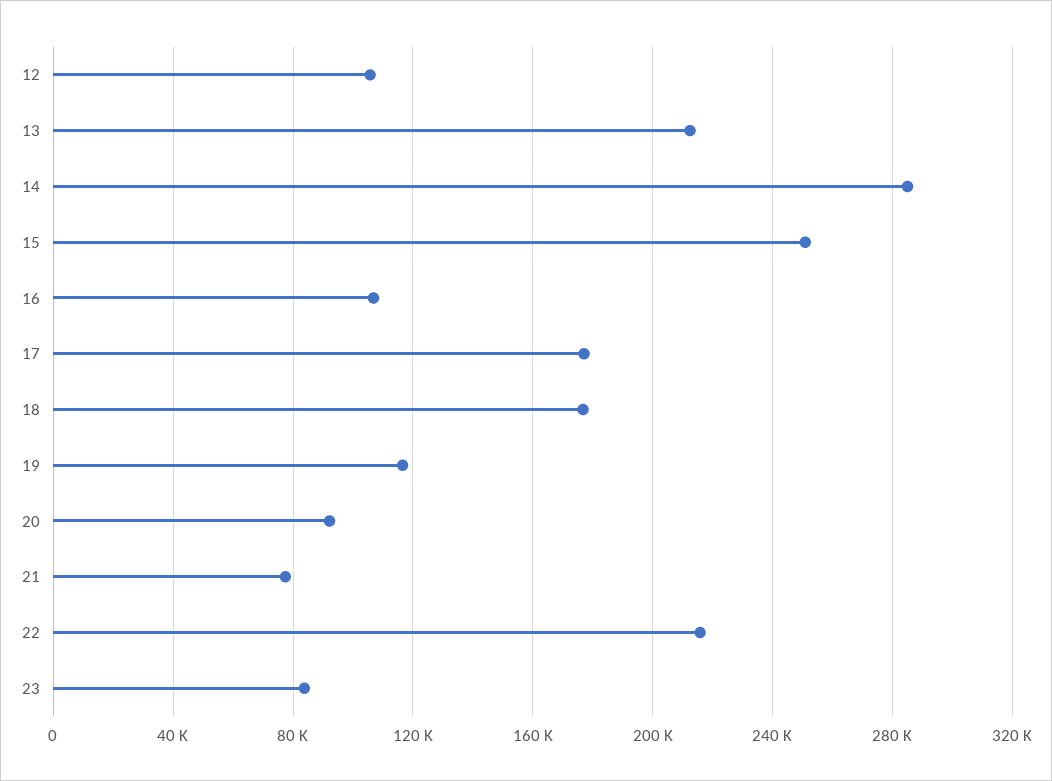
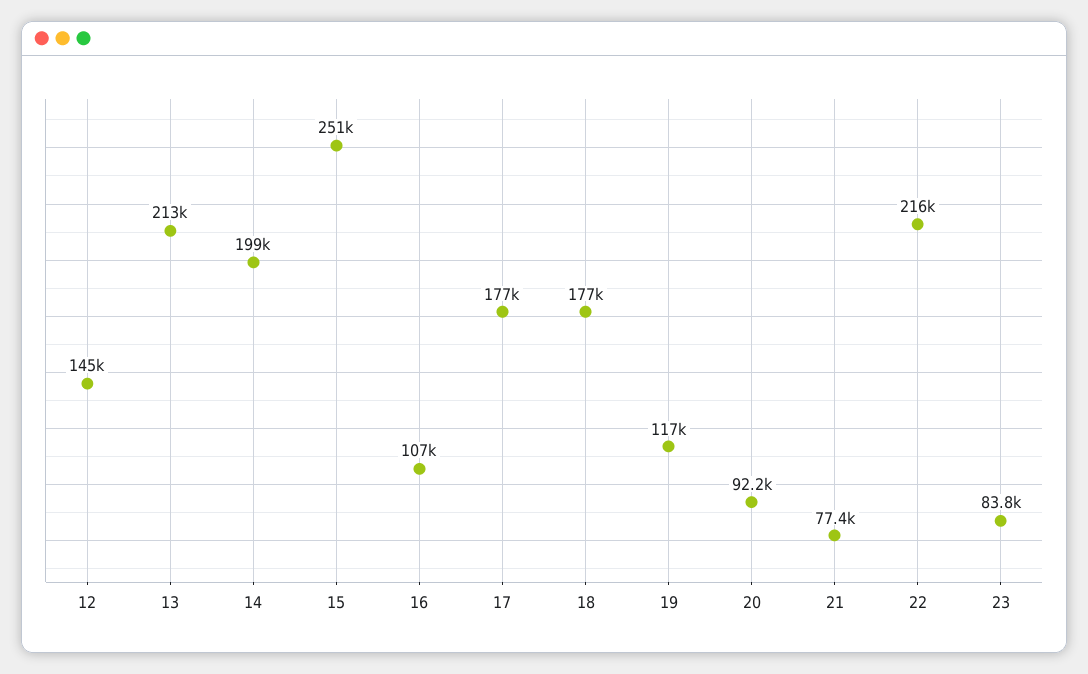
  {
-   "12": 105000,
+   "12": 145000,
    "13": 213000,
-   "14": 285000,
+   "14": 199000,
    "15": 251000,
    "16": 107000,
    "17": 177000,
    "18": 177000,
    "19": 117000,
    "20": 92200,
    "21": 77400,
    "22": 216000,
    "23": 83800
  }

